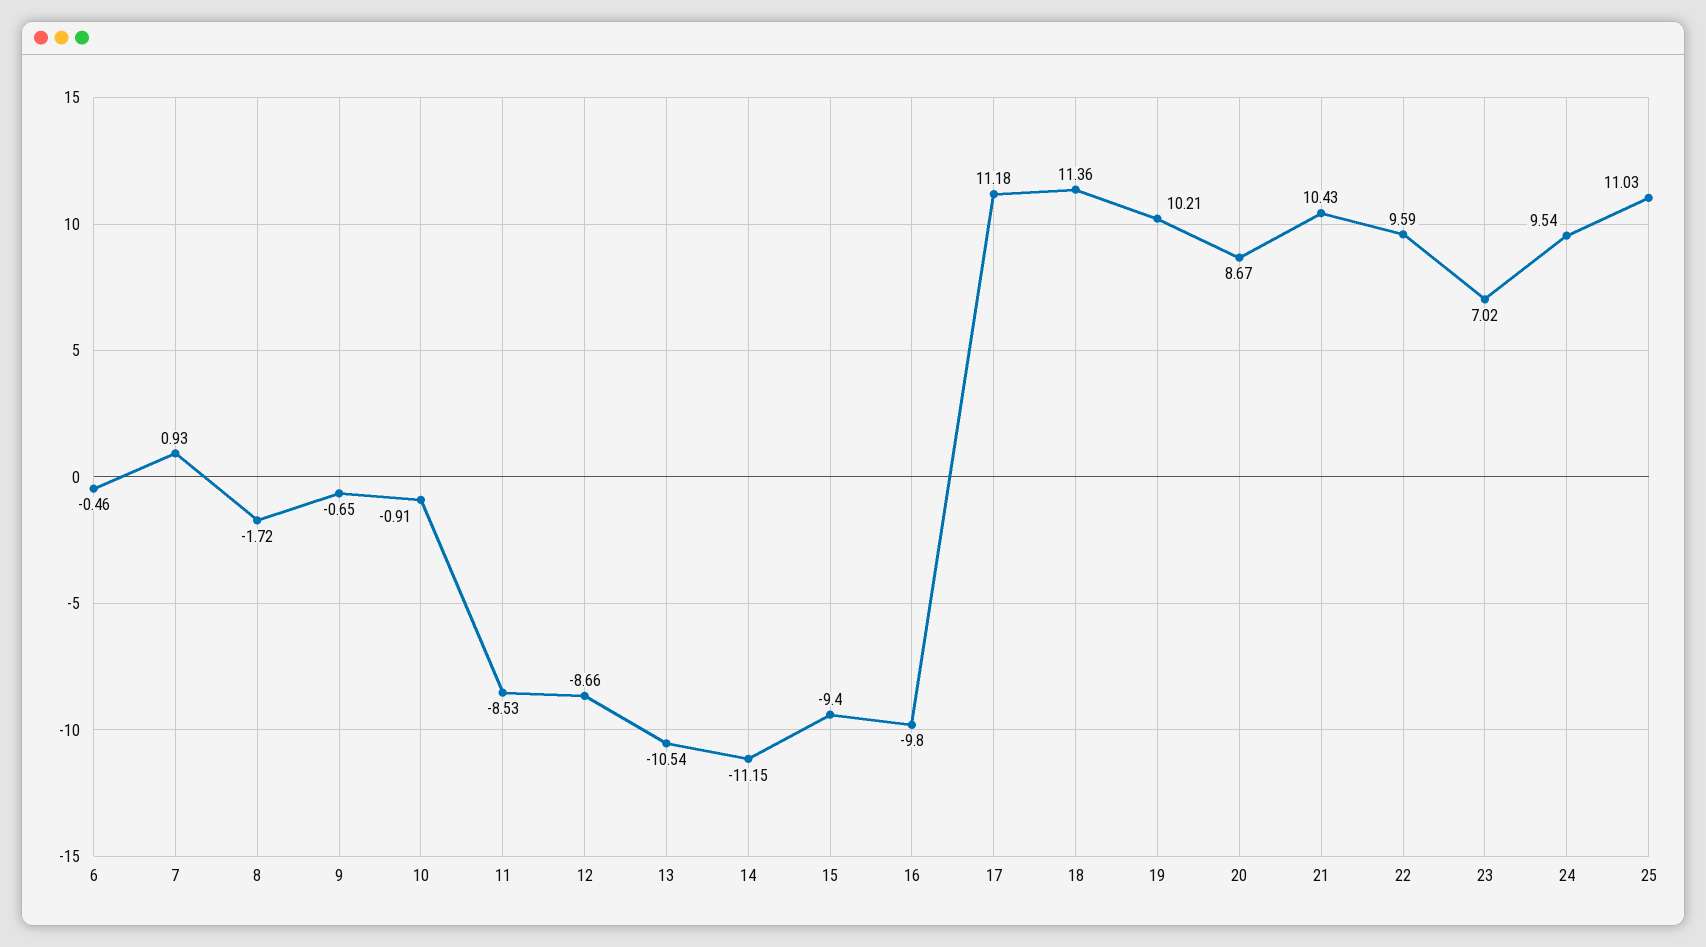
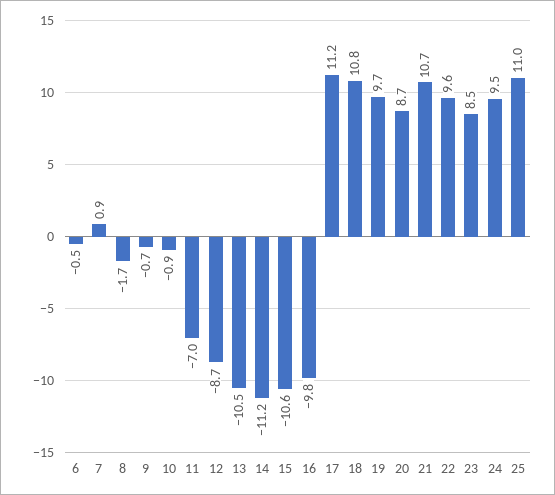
  {
    "6": -0.46,
    "7": 0.93,
    "8": -1.72,
    "9": -0.65,
    "10": -0.91,
-   "11": -8.53,
+   "11": -7,
    "12": -8.66,
    "13": -10.54,
    "14": -11.15,
-   "15": -9.4,
+   "15": -10.6,
    "16": -9.8,
    "17": 11.18,
-   "18": 11.36,
+   "18": 10.8,
-   "19": 10.21,
+   "19": 9.7,
    "20": 8.67,
-   "21": 10.43,
+   "21": 10.7,
    "22": 9.59,
-   "23": 7.02,
+   "23": 8.5,
    "24": 9.54,
    "25": 11.03
  }

